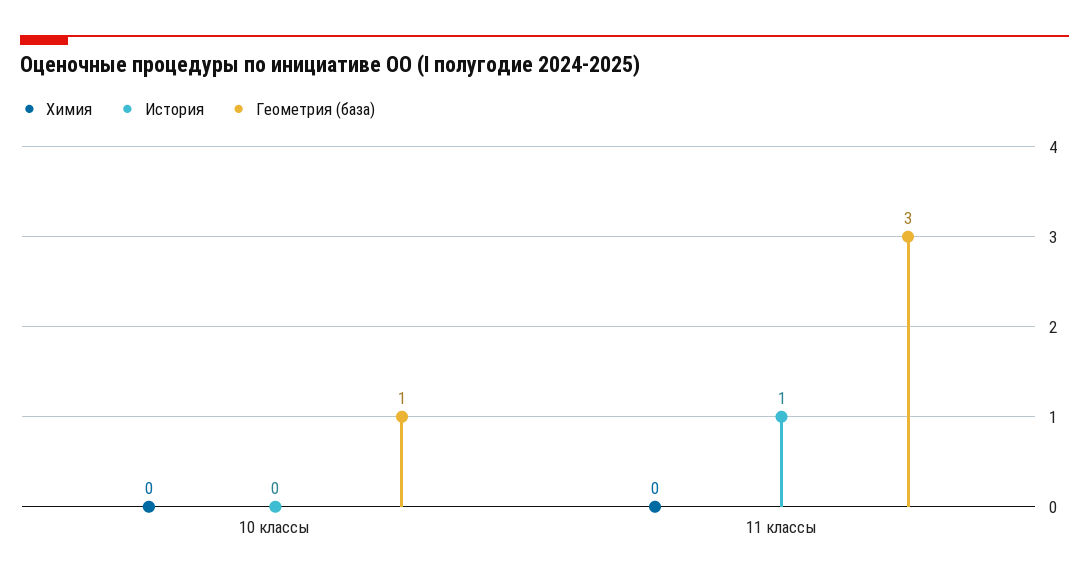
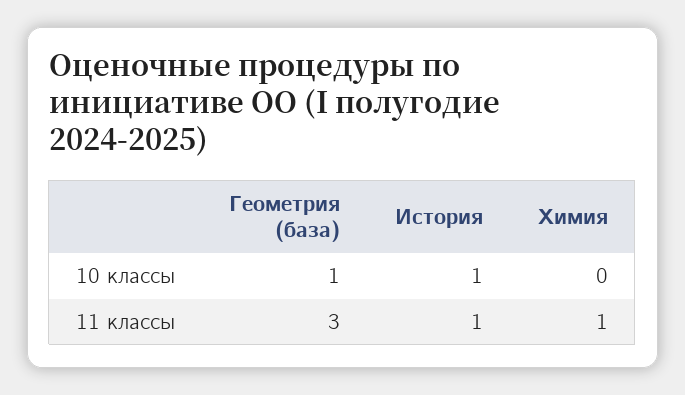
  {
    "Химия": {
      "10 классы": 0,
-     "11 классы": 0
+     "11 классы": 1
    },
    "История": {
-     "10 классы": 0,
+     "10 классы": 1,
      "11 классы": 1
    },
    "Геометрия (база)": {
      "10 классы": 1,
      "11 классы": 3
    }
  }

